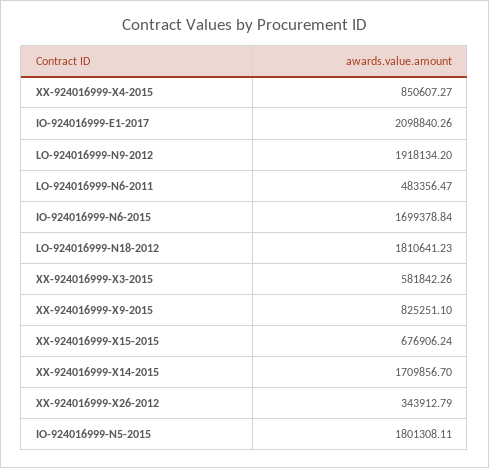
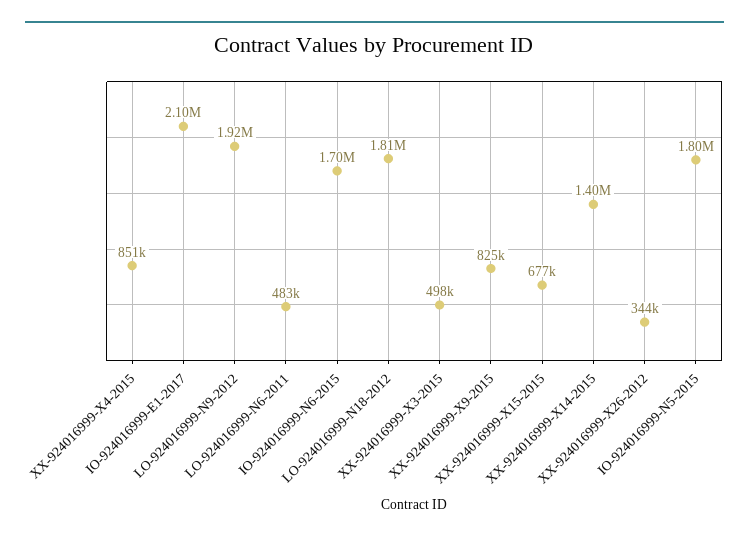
  {
    "XX-924016999-X4-2015": 850607.27,
    "IO-924016999-E1-2017": 2098840.26,
    "LO-924016999-N9-2012": 1918134.2,
    "LO-924016999-N6-2011": 483356.47,
    "IO-924016999-N6-2015": 1699378.84,
    "LO-924016999-N18-2012": 1810641.23,
-   "XX-924016999-X3-2015": 581842.26,
+   "XX-924016999-X3-2015": 498000,
    "XX-924016999-X9-2015": 825251.1,
    "XX-924016999-X15-2015": 676906.24,
-   "XX-924016999-X14-2015": 1709856.7,
+   "XX-924016999-X14-2015": 1400000,
    "XX-924016999-X26-2012": 343912.79,
    "IO-924016999-N5-2015": 1801308.11
  }

